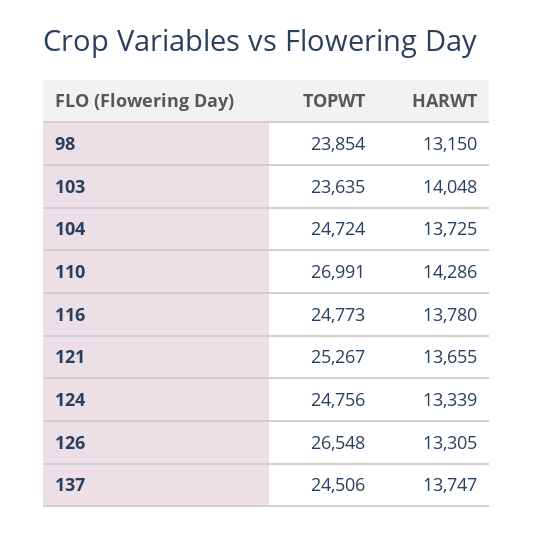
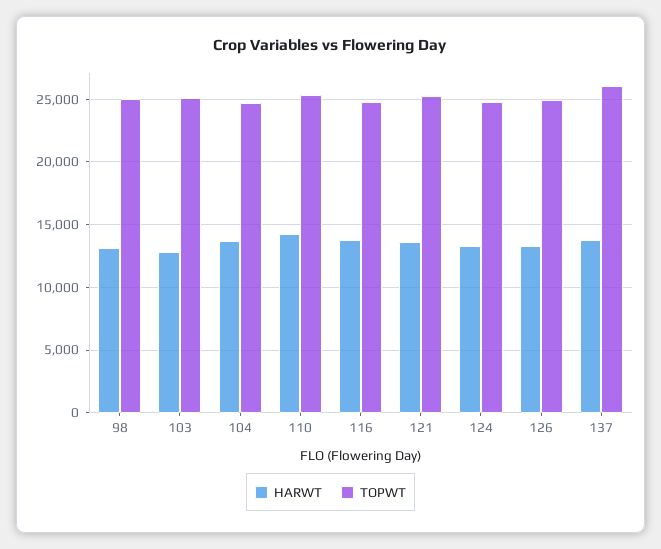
  {
    "TOPWT": {
-     "98": 23854,
+     "98": 25000,
-     "103": 23635,
+     "103": 25000,
      "104": 24724,
-     "110": 26991,
+     "110": 25500,
      "116": 24773,
      "121": 25267,
      "124": 24756,
-     "126": 26548,
+     "126": 25000,
-     "137": 24506
+     "137": 26000
    },
    "HARWT": {
      "98": 13150,
-     "103": 14048,
+     "103": 13000,
      "104": 13725,
      "110": 14286,
      "116": 13780,
      "121": 13655,
      "124": 13339,
      "126": 13305,
      "137": 13747
    }
  }

